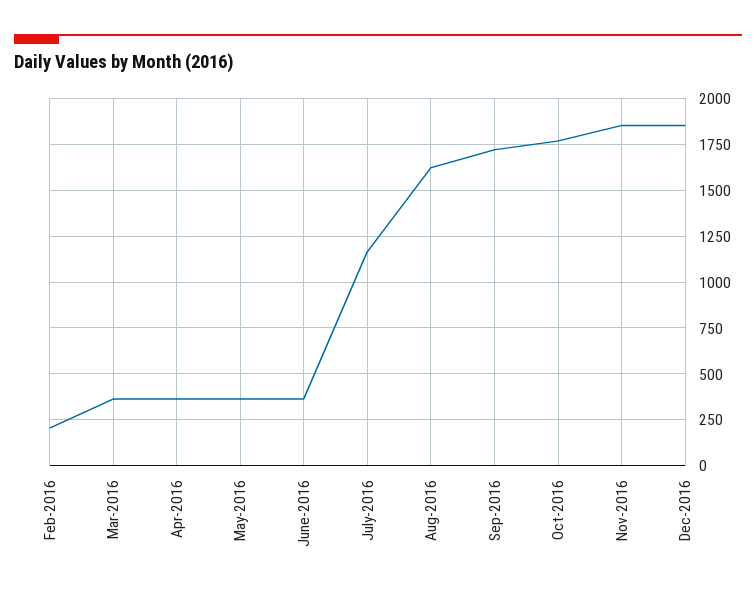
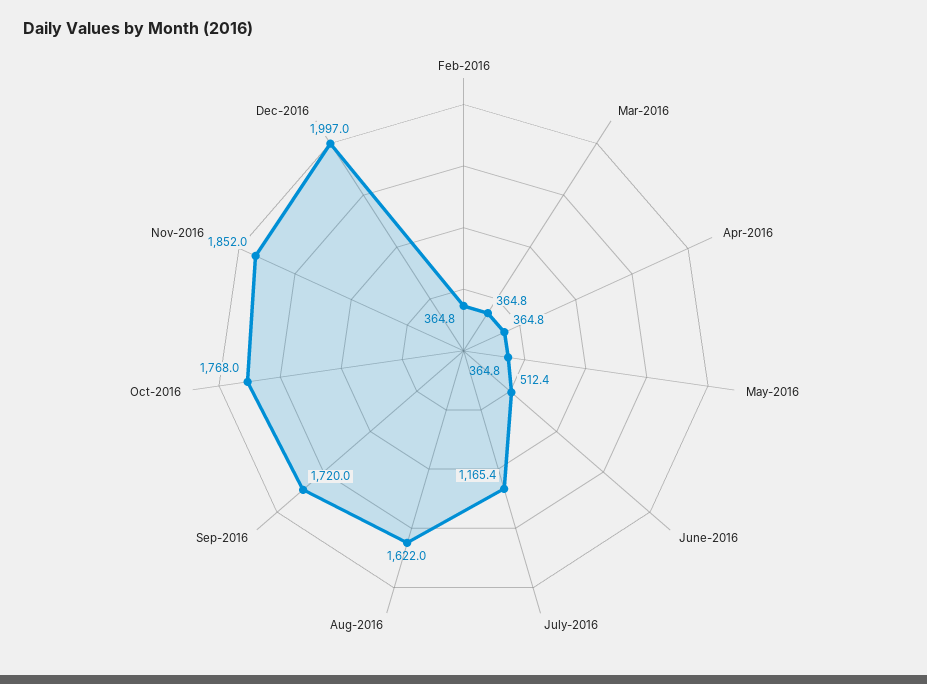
  {
-   "Feb-2016": 200,
+   "Feb-2016": 364.8,
    "Mar-2016": 364.8,
    "Apr-2016": 364.8,
    "May-2016": 364.8,
-   "June-2016": 350,
+   "June-2016": 512.4,
    "July-2016": 1165.4,
    "Aug-2016": 1622,
    "Sep-2016": 1720,
    "Oct-2016": 1768,
    "Nov-2016": 1852,
-   "Dec-2016": 1850
+   "Dec-2016": 1997
  }

